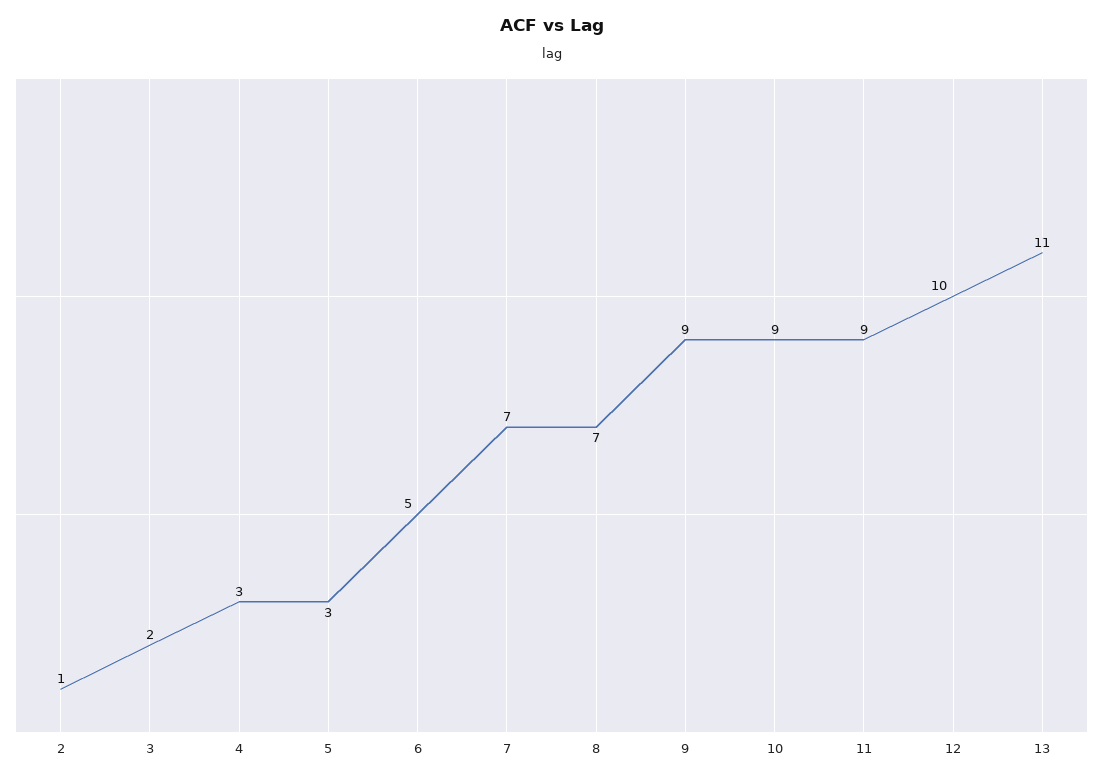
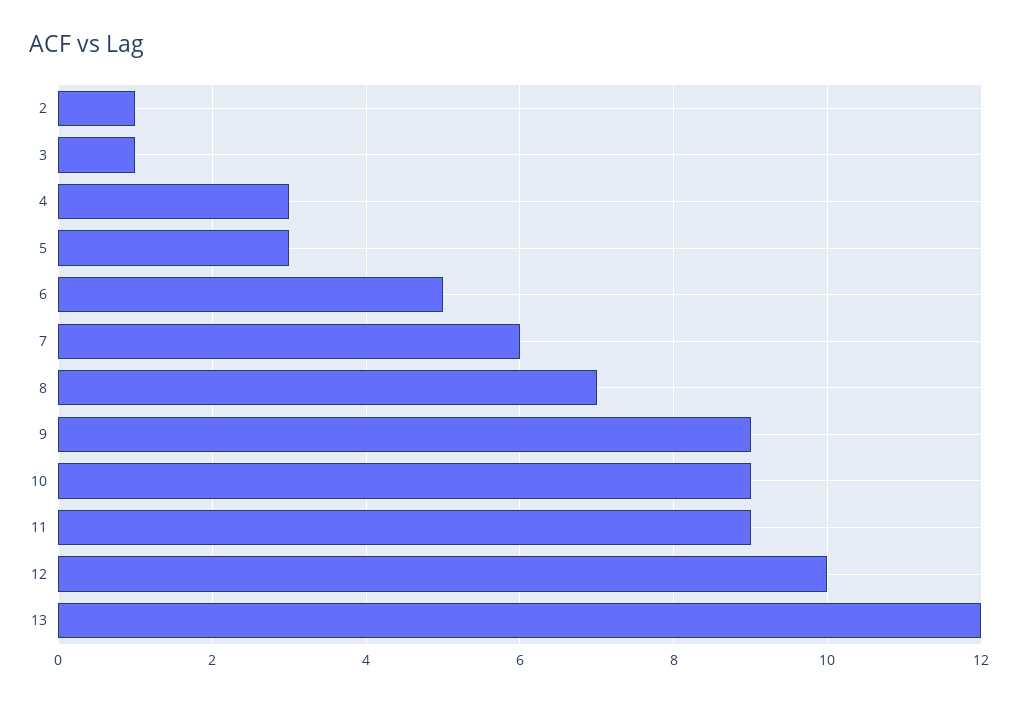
  {
    "2": 1,
-   "3": 2,
+   "3": 1,
    "4": 3,
    "5": 3,
    "6": 5,
-   "7": 7,
+   "7": 6,
    "8": 7,
    "9": 9,
    "10": 9,
    "11": 9,
    "12": 10,
-   "13": 11
+   "13": 12
  }

